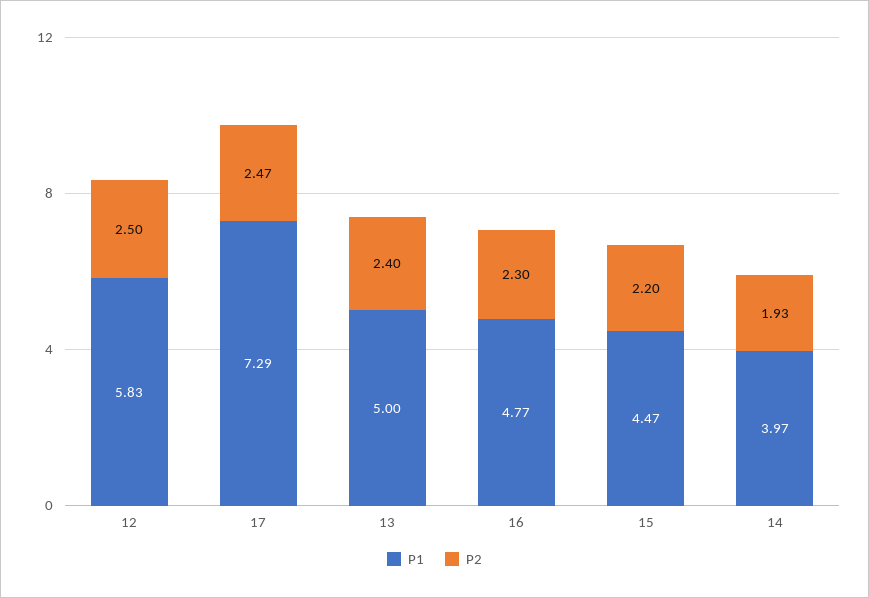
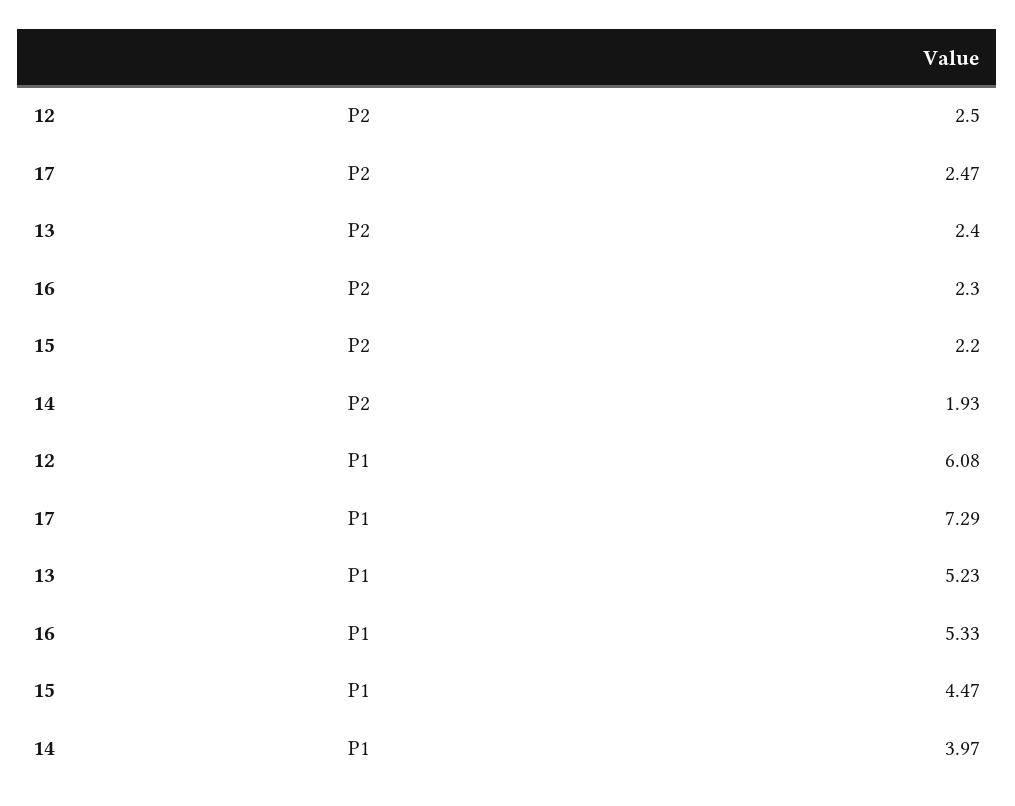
  {
    "P1": {
-     "12": 5.83,
+     "12": 6.08,
      "17": 7.29,
-     "13": 5,
+     "13": 5.23,
-     "16": 4.77,
+     "16": 5.33,
      "15": 4.47,
      "14": 3.97
    },
    "P2": {
      "12": 2.5,
      "17": 2.47,
      "13": 2.4,
      "16": 2.3,
      "15": 2.2,
      "14": 1.93
    }
  }

